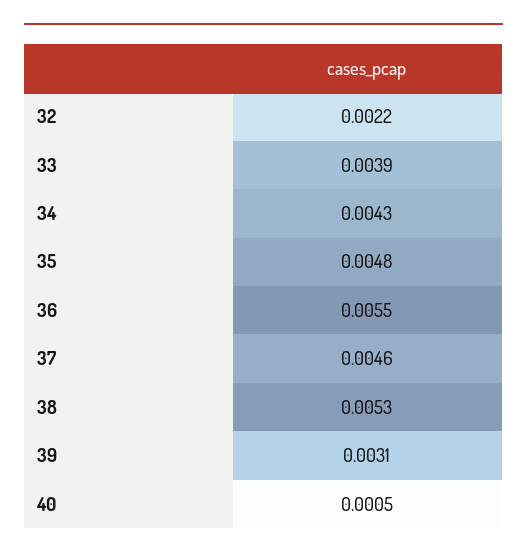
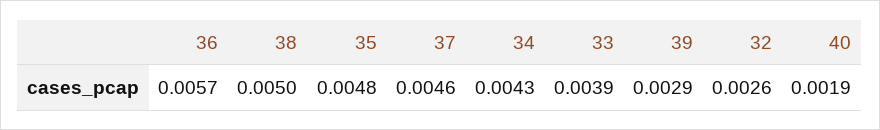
  {
-   "32": 0.0022,
+   "32": 0.0026,
    "33": 0.0039,
    "34": 0.0043,
    "35": 0.0048,
-   "36": 0.0055,
+   "36": 0.0057,
    "37": 0.0046,
-   "38": 0.0053,
+   "38": 0.005,
-   "39": 0.0031,
+   "39": 0.0029,
-   "40": 0.0005
+   "40": 0.0019
  }

